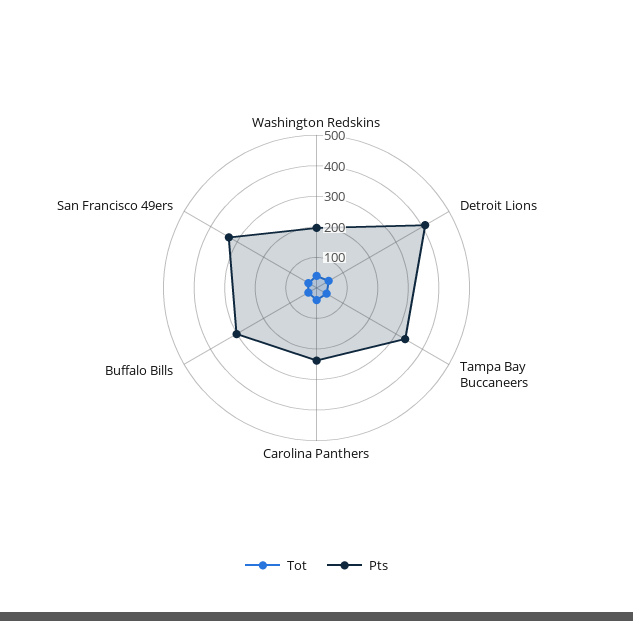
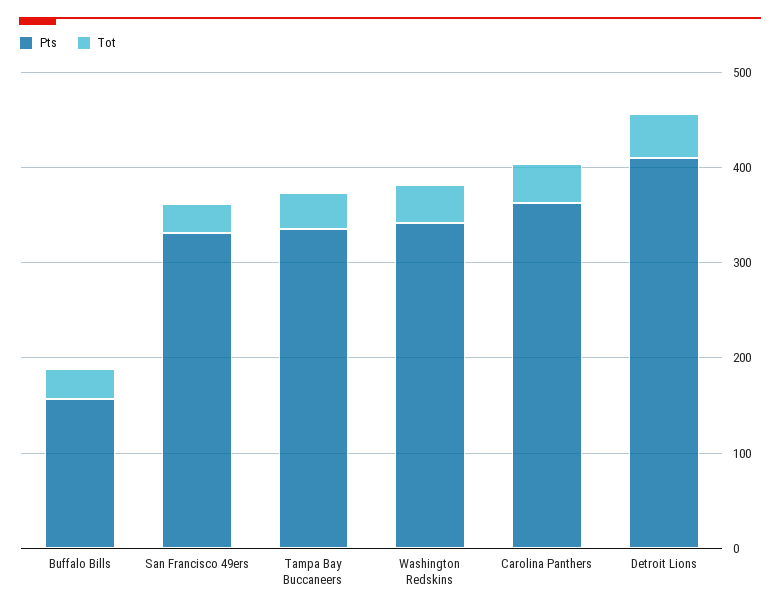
  {
    "Tot": {
      "Washington Redskins": 40,
      "Detroit Lions": 40,
      "Tampa Bay Buccaneers": 40,
      "Carolina Panthers": 40,
      "Buffalo Bills": 40,
      "San Francisco 49ers": 40
    },
    "Pts": {
-     "Washington Redskins": 200,
+     "Washington Redskins": 340,
      "Detroit Lions": 420,
      "Tampa Bay Buccaneers": 340,
-     "Carolina Panthers": 250,
+     "Carolina Panthers": 360,
-     "Buffalo Bills": 300,
+     "Buffalo Bills": 160,
      "San Francisco 49ers": 340
    }
  }

